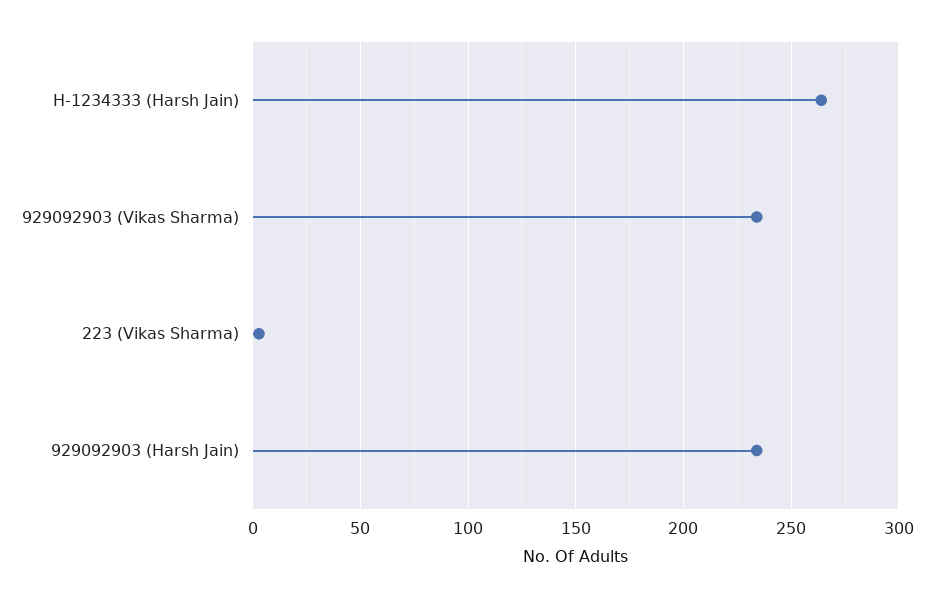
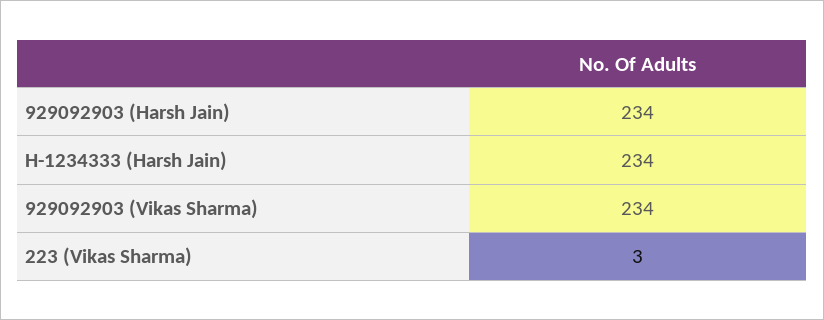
  {
-   "H-1234333 (Harsh Jain)": 265,
+   "H-1234333 (Harsh Jain)": 234,
    "929092903 (Vikas Sharma)": 234,
    "223 (Vikas Sharma)": 3,
    "929092903 (Harsh Jain)": 234
  }

